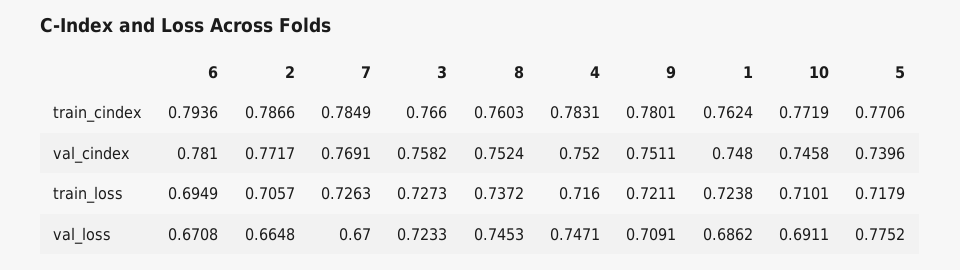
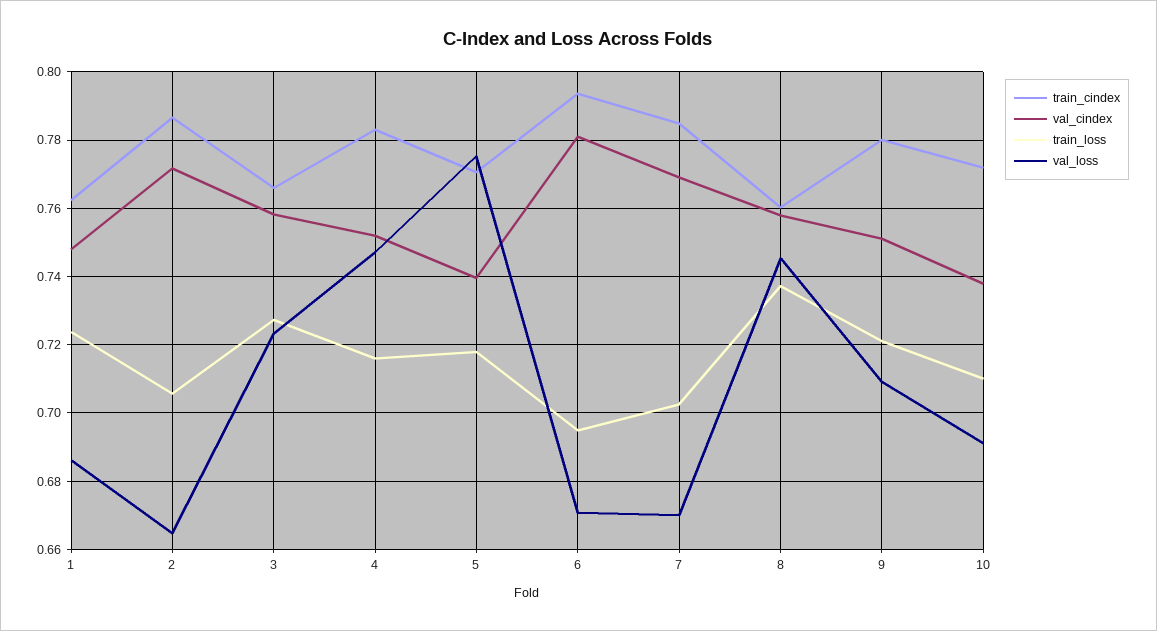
  {
    "train_cindex": {
      "6": 0.7936,
      "2": 0.7866,
      "7": 0.7849,
      "3": 0.766,
      "8": 0.7603,
      "4": 0.7831,
      "9": 0.7801,
      "1": 0.7624,
      "10": 0.7719,
      "5": 0.7706
    },
    "val_cindex": {
      "6": 0.781,
      "2": 0.7717,
      "7": 0.7691,
      "3": 0.7582,
-     "8": 0.7524,
+     "8": 0.758,
      "4": 0.752,
      "9": 0.7511,
      "1": 0.748,
-     "10": 0.7458,
+     "10": 0.738,
      "5": 0.7396
    },
    "train_loss": {
      "6": 0.6949,
      "2": 0.7057,
-     "7": 0.7263,
+     "7": 0.702,
      "3": 0.7273,
      "8": 0.7372,
      "4": 0.716,
      "9": 0.7211,
      "1": 0.7238,
      "10": 0.7101,
      "5": 0.7179
    },
    "val_loss": {
      "6": 0.6708,
      "2": 0.6648,
      "7": 0.67,
      "3": 0.7233,
      "8": 0.7453,
      "4": 0.7471,
      "9": 0.7091,
      "1": 0.6862,
      "10": 0.6911,
      "5": 0.7752
    }
  }

